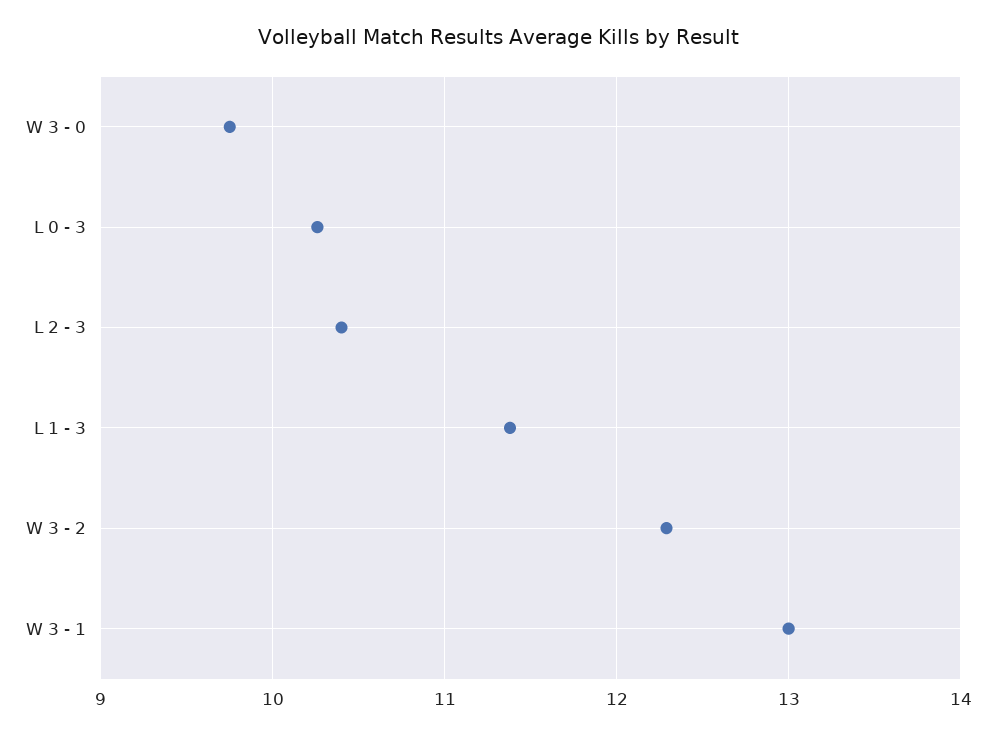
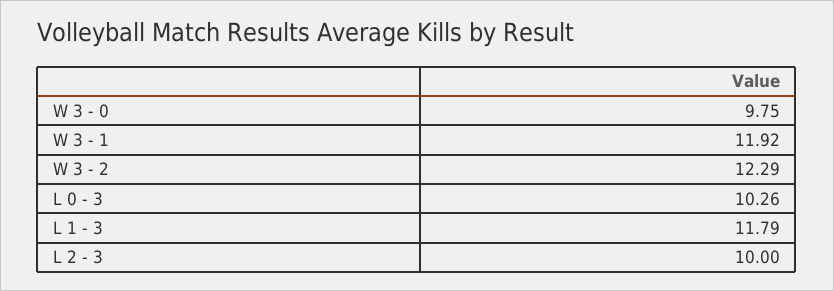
  {
    "W 3 - 0": 9.75,
    "L 0 - 3": 10.26,
-   "L 2 - 3": 10.4,
+   "L 2 - 3": 10,
-   "L 1 - 3": 11.4,
+   "L 1 - 3": 11.79,
    "W 3 - 2": 12.29,
-   "W 3 - 1": 13
+   "W 3 - 1": 11.92
  }

